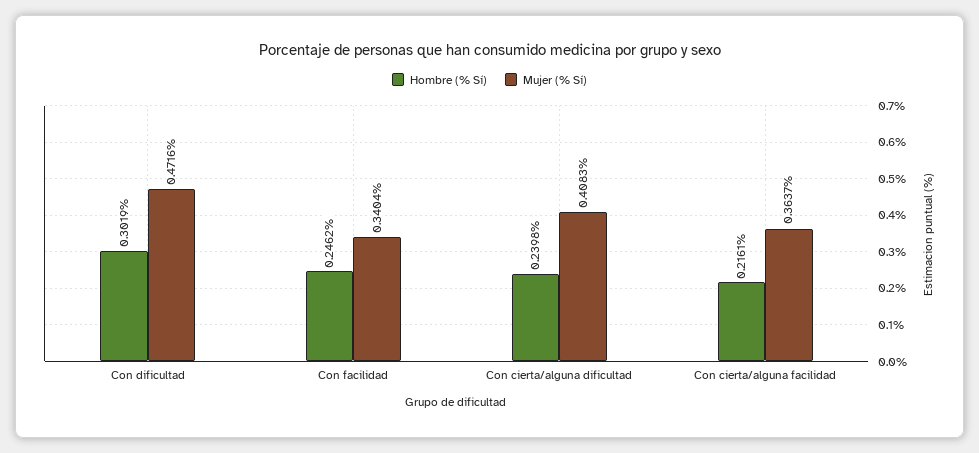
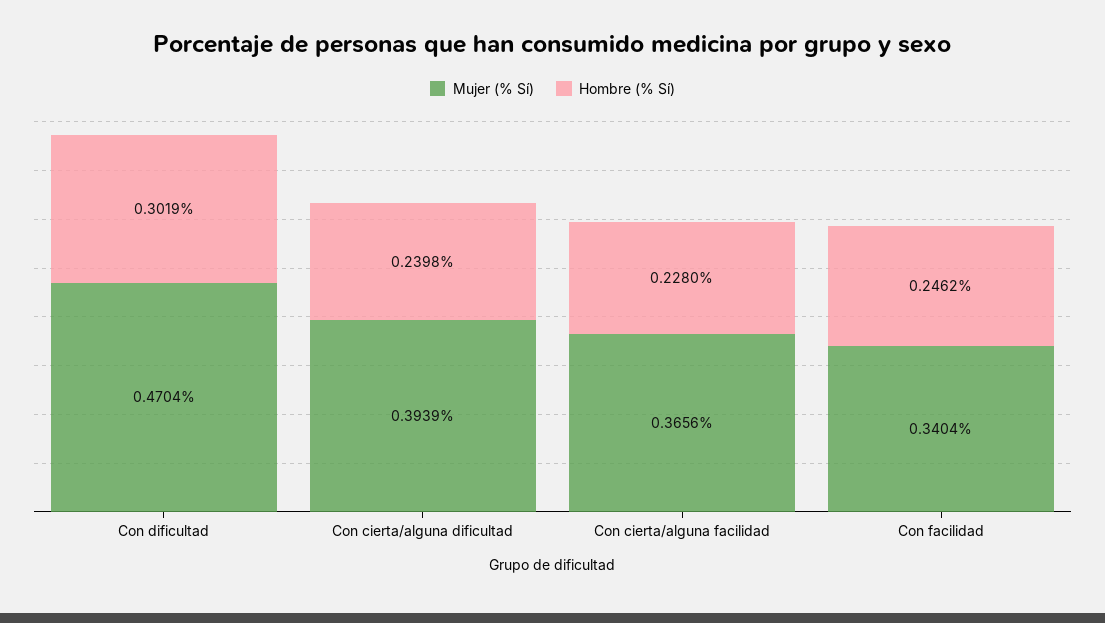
  {
    "Hombre (% Sí)": {
      "Con dificultad": 0.3019,
      "Con facilidad": 0.2462,
      "Con cierta/alguna dificultad": 0.2398,
-     "Con cierta/alguna facilidad": 0.2161
+     "Con cierta/alguna facilidad": 0.228
    },
    "Mujer (% Sí)": {
-     "Con dificultad": 0.4716,
+     "Con dificultad": 0.4704,
      "Con facilidad": 0.3404,
-     "Con cierta/alguna dificultad": 0.4083,
+     "Con cierta/alguna dificultad": 0.3939,
-     "Con cierta/alguna facilidad": 0.3637
+     "Con cierta/alguna facilidad": 0.3656
    }
  }

